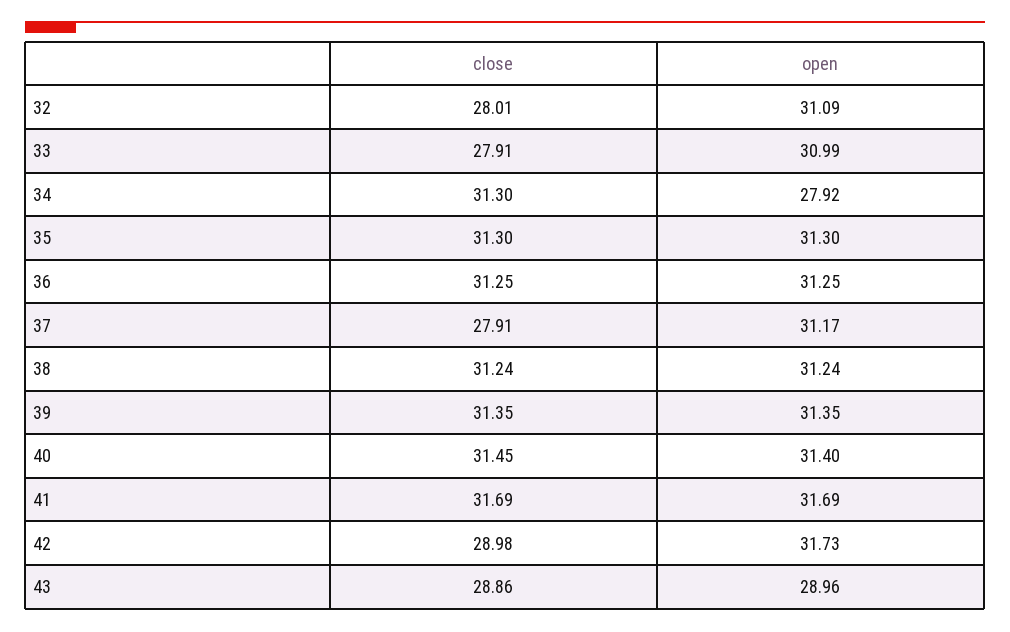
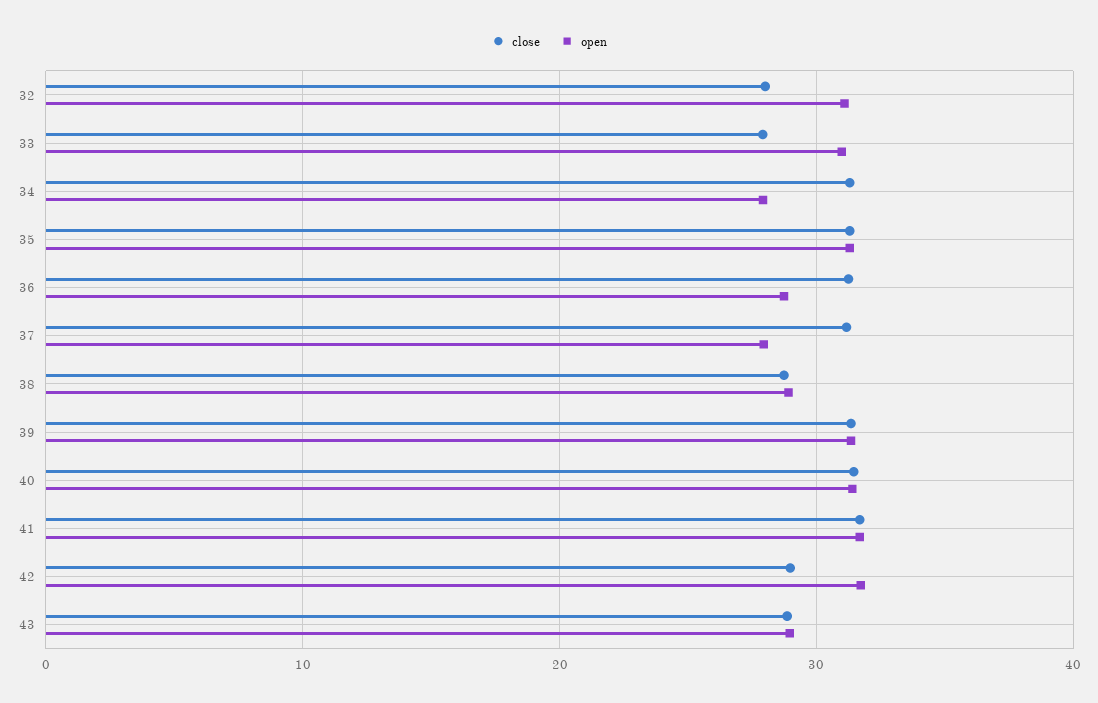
  {
    "close": {
      "32": 28.01,
      "33": 27.91,
      "34": 31.3,
      "35": 31.3,
      "36": 31.25,
-     "37": 27.91,
+     "37": 31,
-     "38": 31.24,
+     "38": 29,
      "39": 31.35,
      "40": 31.45,
      "41": 31.69,
      "42": 28.98,
      "43": 28.86
    },
    "open": {
      "32": 31.09,
      "33": 30.99,
      "34": 27.92,
      "35": 31.3,
-     "36": 31.25,
+     "36": 29,
-     "37": 31.17,
+     "37": 28,
-     "38": 31.24,
+     "38": 29,
      "39": 31.35,
      "40": 31.4,
      "41": 31.69,
      "42": 31.73,
      "43": 28.96
    }
  }

